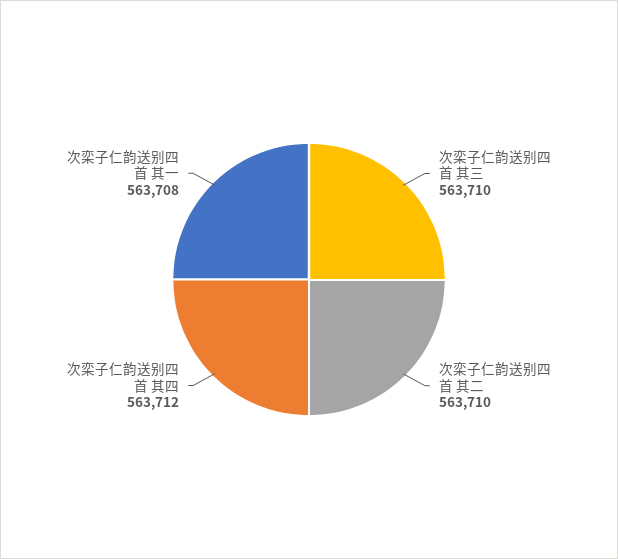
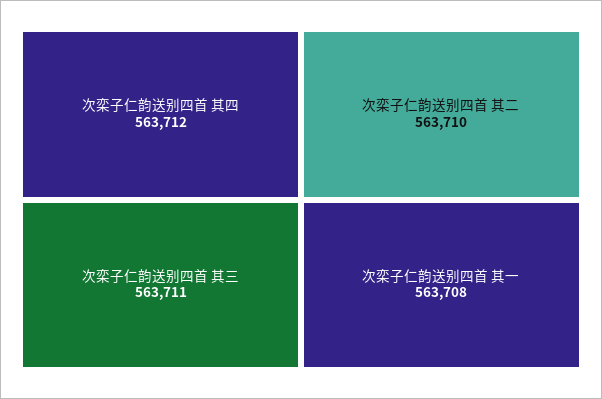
  {
-   "次栾子仁韵送别四首 其三": 563710,
+   "次栾子仁韵送别四首 其三": 563711,
    "次栾子仁韵送别四首 其二": 563710,
    "次栾子仁韵送别四首 其四": 563712,
    "次栾子仁韵送别四首 其一": 563708
  }

